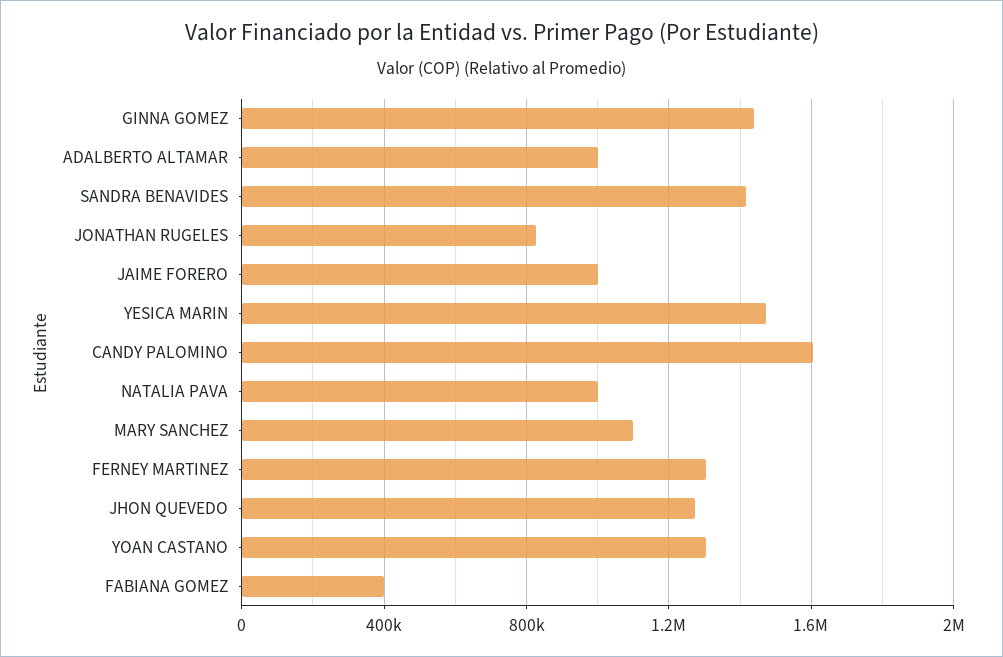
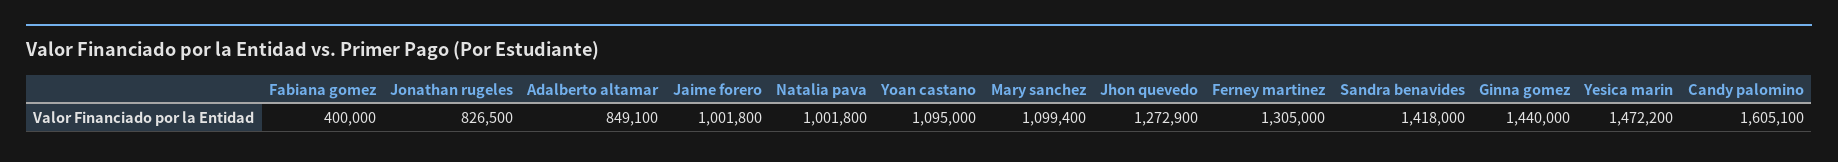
  {
    "GINNA GOMEZ": 1440000,
-   "ADALBERTO ALTAMAR": 1000000,
+   "ADALBERTO ALTAMAR": 849100,
    "SANDRA BENAVIDES": 1418000,
    "JONATHAN RUGELES": 826500,
    "JAIME FORERO": 1001800,
    "YESICA MARIN": 1472200,
    "CANDY PALOMINO": 1605100,
    "NATALIA PAVA": 1001800,
    "MARY SANCHEZ": 1099400,
    "FERNEY MARTINEZ": 1305000,
    "JHON QUEVEDO": 1272900,
-   "YOAN CASTANO": 1300000,
+   "YOAN CASTANO": 1095000,
    "FABIANA GOMEZ": 400000
  }

